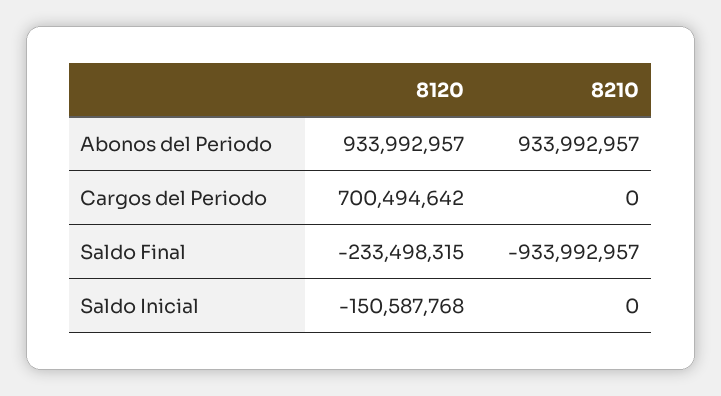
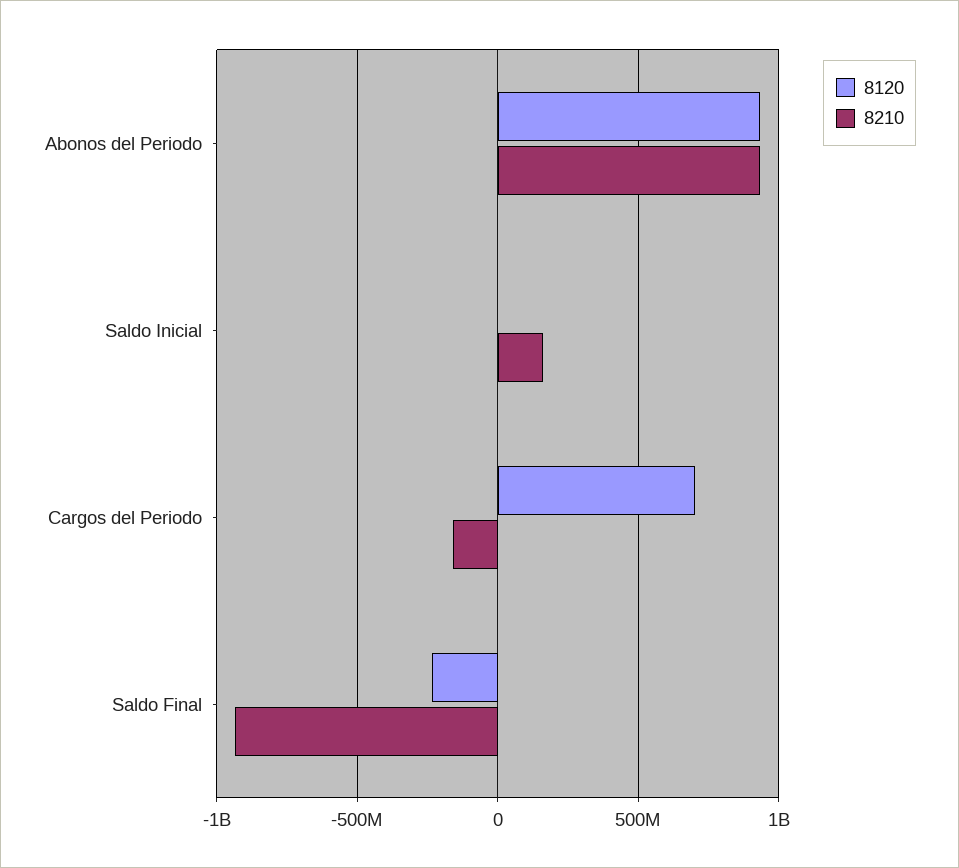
  {
    "8120": {
      "Abonos del Periodo": 933992957,
      "Cargos del Periodo": 700494642,
      "Saldo Final": -233498315,
-     "Saldo Inicial": -150587768
+     "Saldo Inicial": 0
    },
    "8210": {
      "Abonos del Periodo": 933992957,
-     "Cargos del Periodo": 0,
+     "Cargos del Periodo": -150000000,
      "Saldo Final": -933992957,
-     "Saldo Inicial": 0
+     "Saldo Inicial": 150000000
    }
  }

